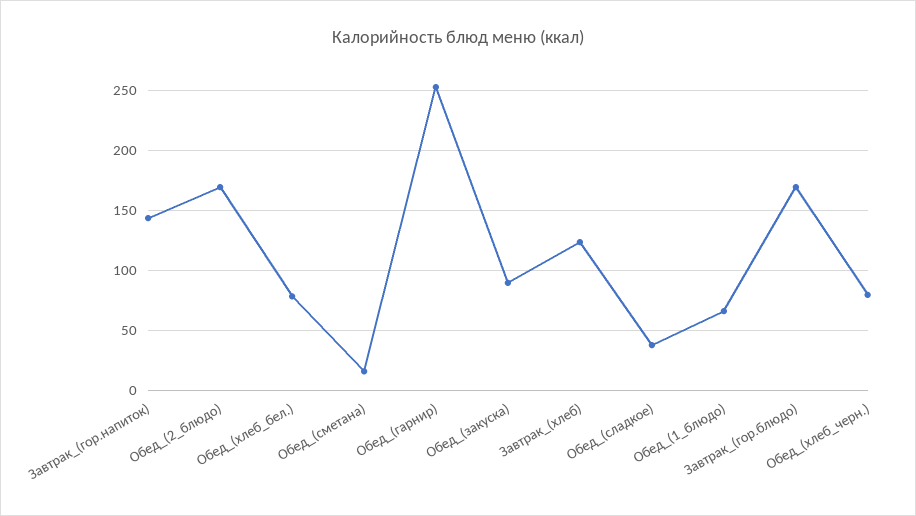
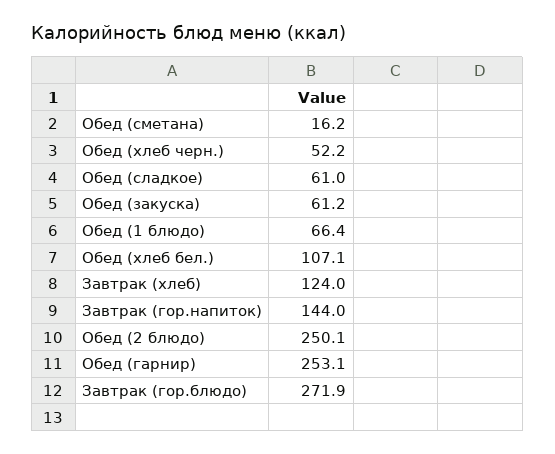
  {
    "Завтрак_(гор.напиток)": 144,
-   "Обед_(2_блюдо)": 170,
+   "Обед_(2_блюдо)": 250.1,
-   "Обед_(хлеб_бел.)": 80,
+   "Обед_(хлеб_бел.)": 107.1,
    "Обед_(сметана)": 16.2,
    "Обед_(гарнир)": 253.1,
-   "Обед_(закуска)": 90,
+   "Обед_(закуска)": 61.2,
    "Завтрак_(хлеб)": 124,
-   "Обед_(сладкое)": 40,
+   "Обед_(сладкое)": 61,
    "Обед_(1_блюдо)": 66.4,
-   "Завтрак_(гор.блюдо)": 170,
+   "Завтрак_(гор.блюдо)": 271.9,
-   "Обед_(хлеб_черн.)": 80
+   "Обед_(хлеб_черн.)": 52.2
  }

